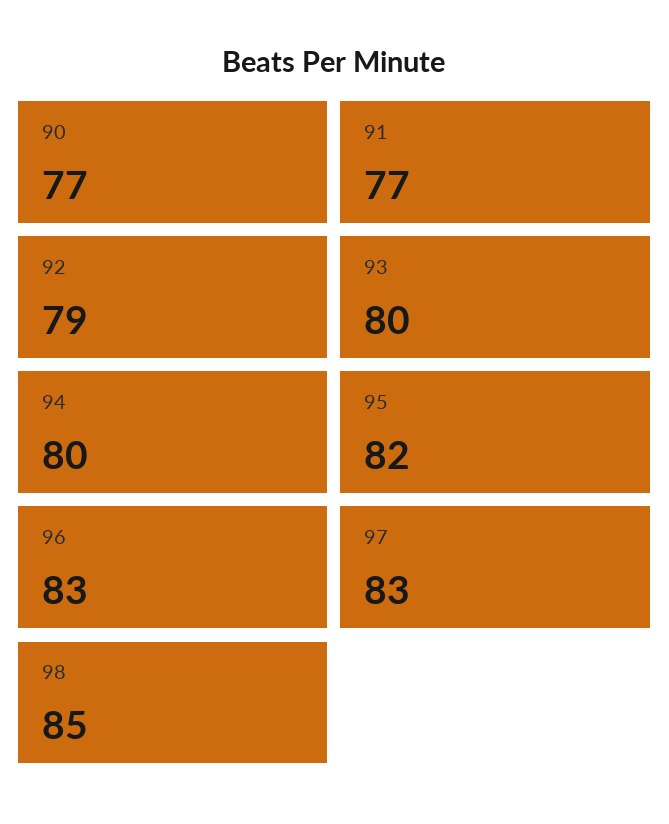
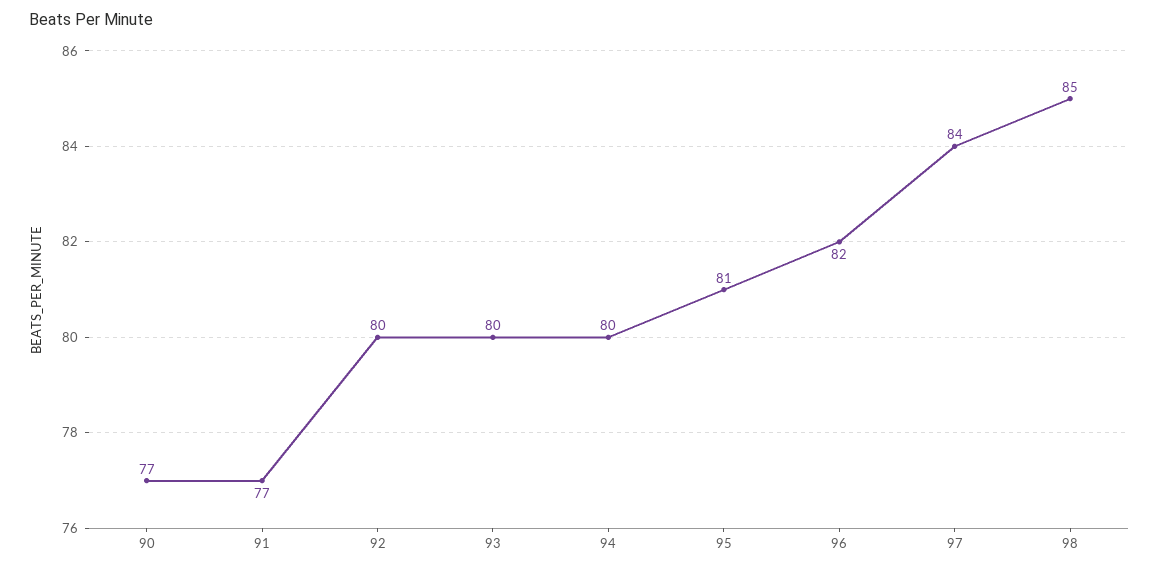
  {
    "90": 77,
    "91": 77,
-   "92": 79,
+   "92": 80,
    "93": 80,
    "94": 80,
-   "95": 82,
+   "95": 81,
-   "96": 83,
+   "96": 82,
-   "97": 83,
+   "97": 84,
    "98": 85
  }

